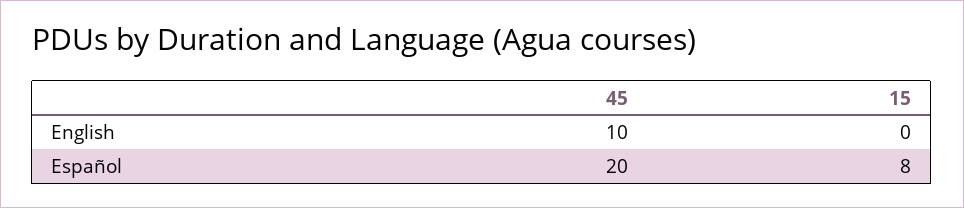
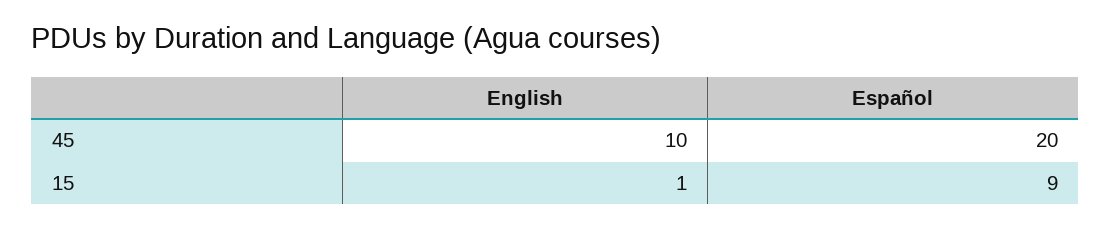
  {
    "45": {
      "English": 10,
      "Español": 20
    },
    "15": {
-     "English": 0,
+     "English": 1,
-     "Español": 8
+     "Español": 9
    }
  }

